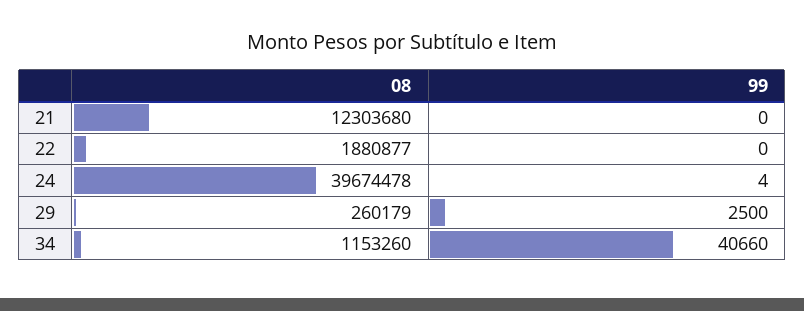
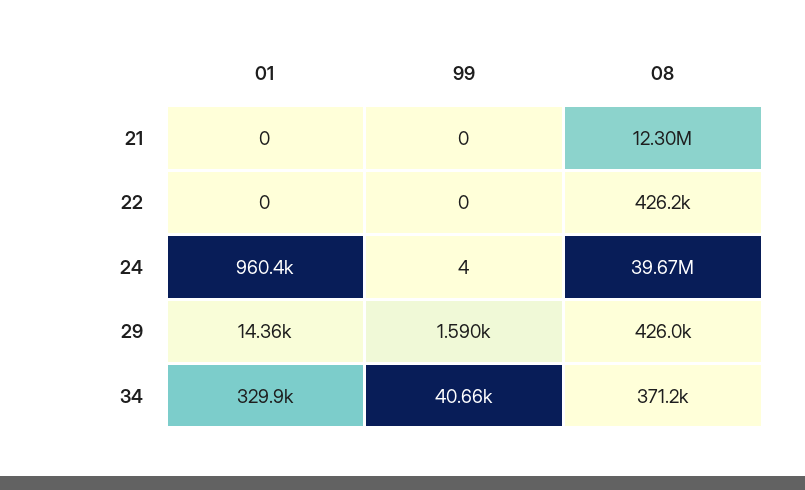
  {
    "08": {
      "21": 12303680,
-     "22": 1880877,
+     "22": 426200,
      "24": 39674478,
-     "29": 260179,
+     "29": 426000,
-     "34": 1153260
+     "34": 371200
    },
    "99": {
      "21": 0,
      "22": 0,
      "24": 4,
-     "29": 2500,
+     "29": 1590,
      "34": 40660
-   }
+   },
+   "01": {
+     "21": 0,
+     "22": 0,
+     "24": 960400,
+     "29": 14360,
+     "34": 329900
+   }
  }

